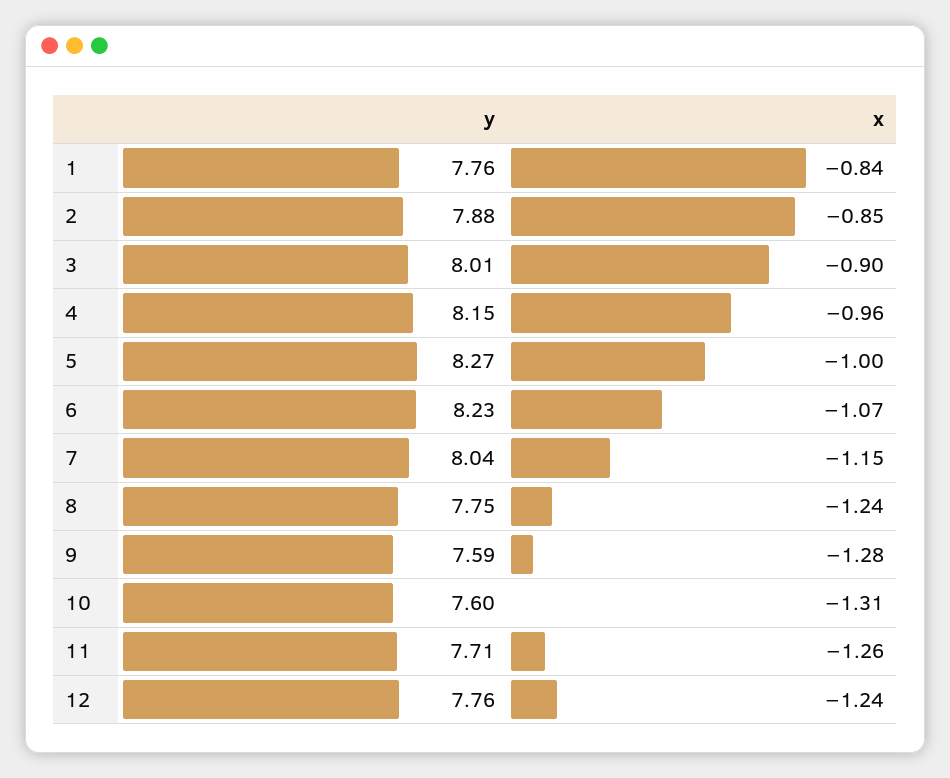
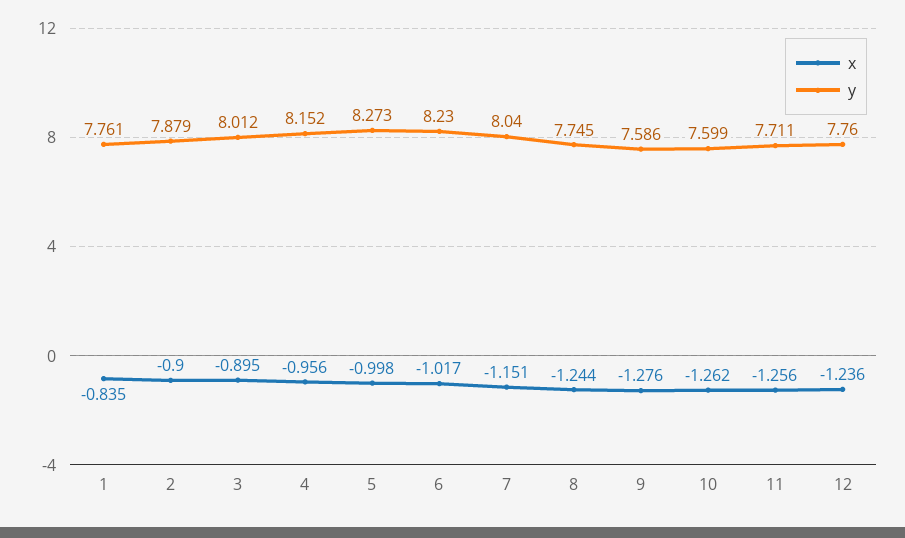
  {
    "y": {
      "1": 7.761,
      "2": 7.879,
      "3": 8.012,
      "4": 8.152,
      "5": 8.273,
      "6": 8.23,
      "7": 8.04,
      "8": 7.745,
      "9": 7.586,
      "10": 7.599,
      "11": 7.711,
      "12": 7.76
    },
    "x": {
      "1": -0.835,
-     "2": -0.85,
+     "2": -0.9,
      "3": -0.895,
      "4": -0.956,
      "5": -0.998,
-     "6": -1.07,
+     "6": -1.017,
      "7": -1.151,
      "8": -1.244,
      "9": -1.276,
-     "10": -1.31,
+     "10": -1.262,
      "11": -1.256,
      "12": -1.236
    }
  }

